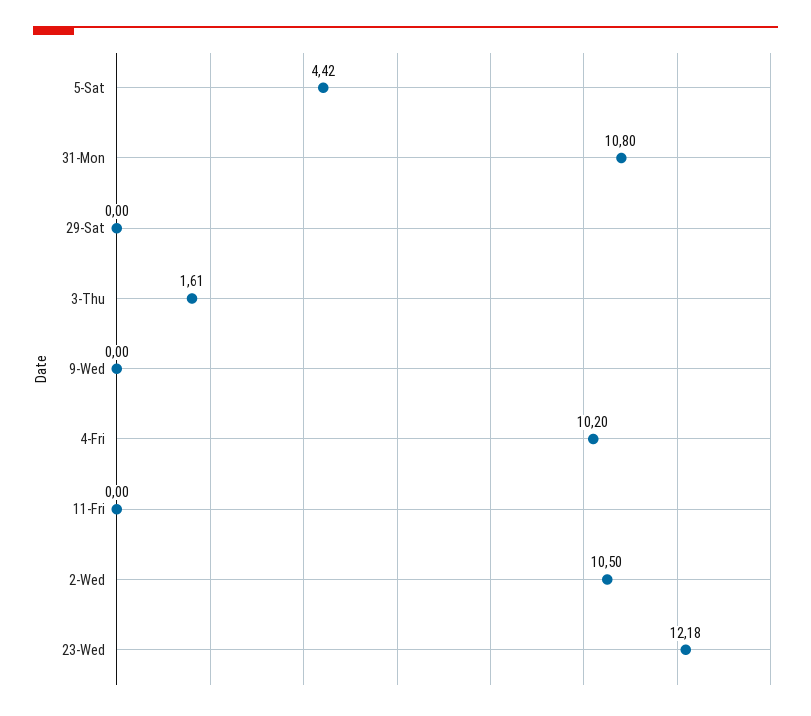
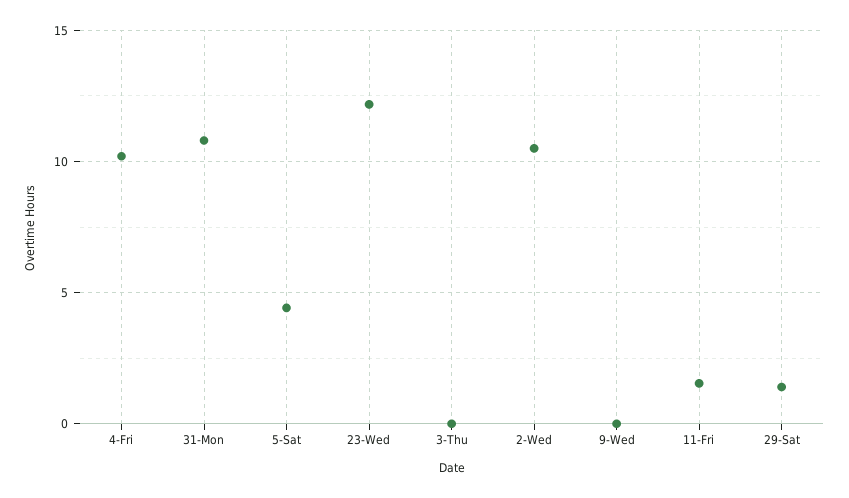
  {
    "5-Sat": 4.42,
    "31-Mon": 10.8,
-   "29-Sat": 0,
+   "29-Sat": 1.5,
-   "3-Thu": 1.61,
+   "3-Thu": 0,
    "9-Wed": 0,
    "4-Fri": 10.2,
-   "11-Fri": 0,
+   "11-Fri": 1.5,
    "2-Wed": 10.5,
    "23-Wed": 12.18
  }

